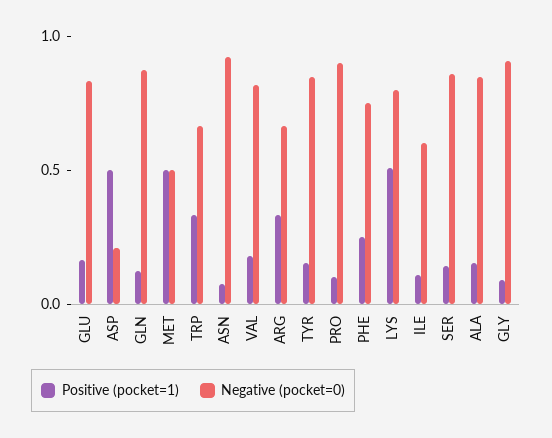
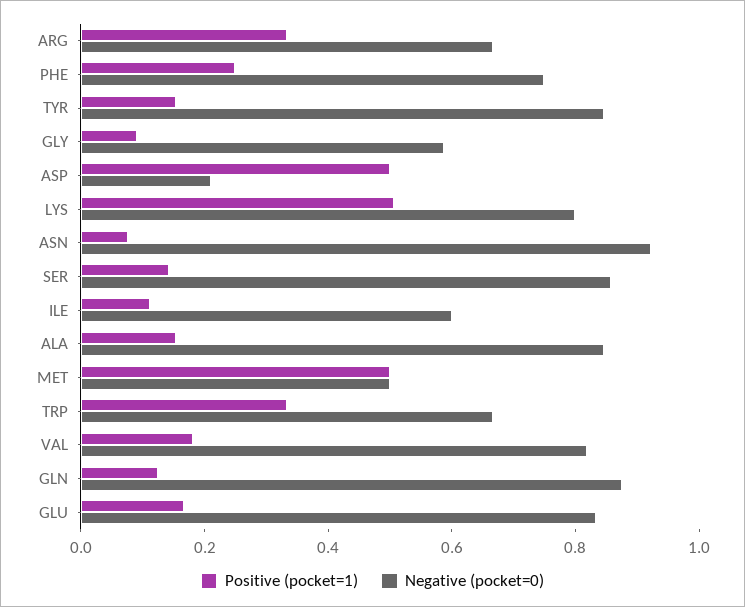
  {
    "Positive (pocket=1)": {
      "GLU": 0.15,
      "ASP": 0.5,
      "GLN": 0.15,
      "MET": 0.5,
      "TRP": 0.35,
      "ASN": 0.1,
      "VAL": 0.2,
      "ARG": 0.35,
      "TYR": 0.15,
-     "PRO": 0.1,
      "PHE": 0.25,
      "LYS": 0.5,
      "ILE": 0.1,
      "SER": 0.15,
      "ALA": 0.15,
      "GLY": 0.1
    },
    "Negative (pocket=0)": {
      "GLU": 0.85,
      "ASP": 0.2,
      "GLN": 0.9,
      "MET": 0.5,
      "TRP": 0.65,
      "ASN": 0.9,
      "VAL": 0.8,
      "ARG": 0.65,
      "TYR": 0.85,
-     "PRO": 0.9,
      "PHE": 0.75,
      "LYS": 0.8,
      "ILE": 0.6,
      "SER": 0.85,
      "ALA": 0.85,
-     "GLY": 0.9
+     "GLY": 0.6
    }
  }

